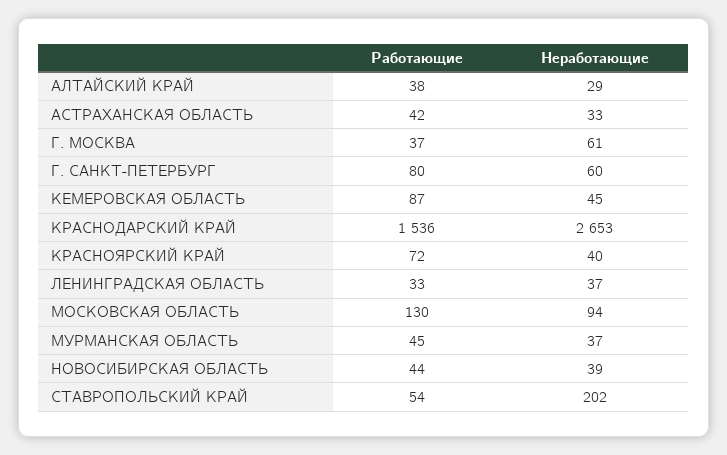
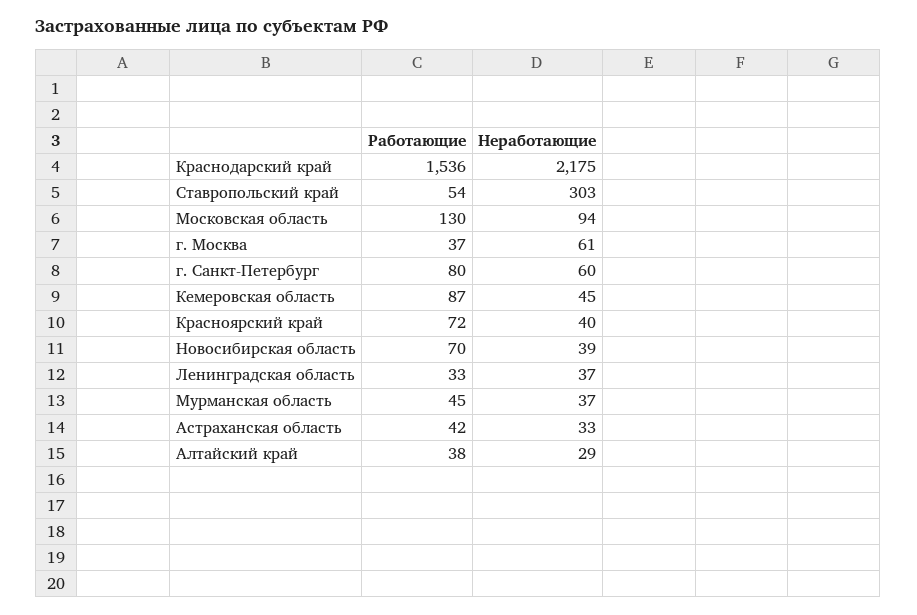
  {
    "Работающие": {
      "АЛТАЙСКИЙ КРАЙ": 38,
      "АСТРАХАНСКАЯ ОБЛАСТЬ": 42,
      "Г. МОСКВА": 37,
      "Г. САНКТ-ПЕТЕРБУРГ": 80,
      "КЕМЕРОВСКАЯ ОБЛАСТЬ": 87,
      "КРАСНОДАРСКИЙ КРАЙ": 1536,
      "КРАСНОЯРСКИЙ КРАЙ": 72,
      "ЛЕНИНГРАДСКАЯ ОБЛАСТЬ": 33,
      "МОСКОВСКАЯ ОБЛАСТЬ": 130,
      "МУРМАНСКАЯ ОБЛАСТЬ": 45,
-     "НОВОСИБИРСКАЯ ОБЛАСТЬ": 44,
+     "НОВОСИБИРСКАЯ ОБЛАСТЬ": 70,
      "СТАВРОПОЛЬСКИЙ КРАЙ": 54
    },
    "Неработающие": {
      "АЛТАЙСКИЙ КРАЙ": 29,
      "АСТРАХАНСКАЯ ОБЛАСТЬ": 33,
      "Г. МОСКВА": 61,
      "Г. САНКТ-ПЕТЕРБУРГ": 60,
      "КЕМЕРОВСКАЯ ОБЛАСТЬ": 45,
-     "КРАСНОДАРСКИЙ КРАЙ": 2653,
+     "КРАСНОДАРСКИЙ КРАЙ": 2175,
      "КРАСНОЯРСКИЙ КРАЙ": 40,
      "ЛЕНИНГРАДСКАЯ ОБЛАСТЬ": 37,
      "МОСКОВСКАЯ ОБЛАСТЬ": 94,
      "МУРМАНСКАЯ ОБЛАСТЬ": 37,
      "НОВОСИБИРСКАЯ ОБЛАСТЬ": 39,
-     "СТАВРОПОЛЬСКИЙ КРАЙ": 202
+     "СТАВРОПОЛЬСКИЙ КРАЙ": 303
    }
  }

